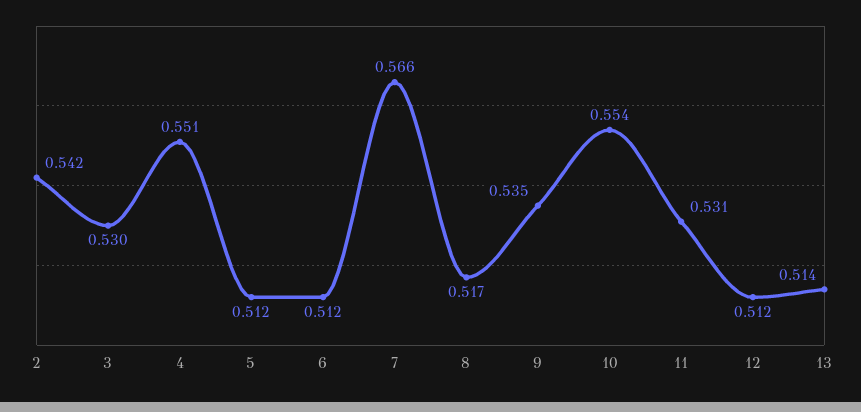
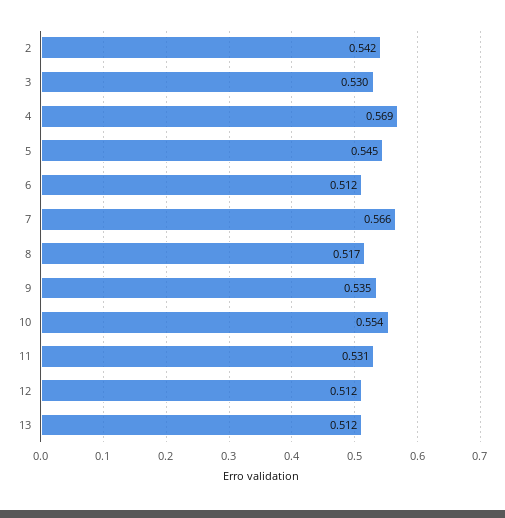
  {
    "2": 0.542,
    "3": 0.53,
-   "4": 0.551,
+   "4": 0.569,
-   "5": 0.512,
+   "5": 0.545,
    "6": 0.512,
    "7": 0.566,
    "8": 0.517,
    "9": 0.535,
    "10": 0.554,
    "11": 0.531,
    "12": 0.512,
-   "13": 0.514
+   "13": 0.512
  }

